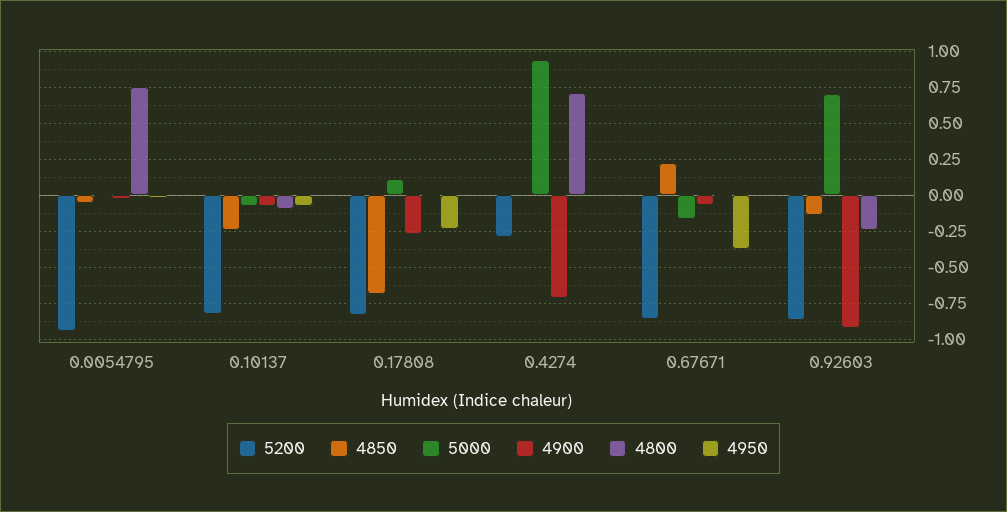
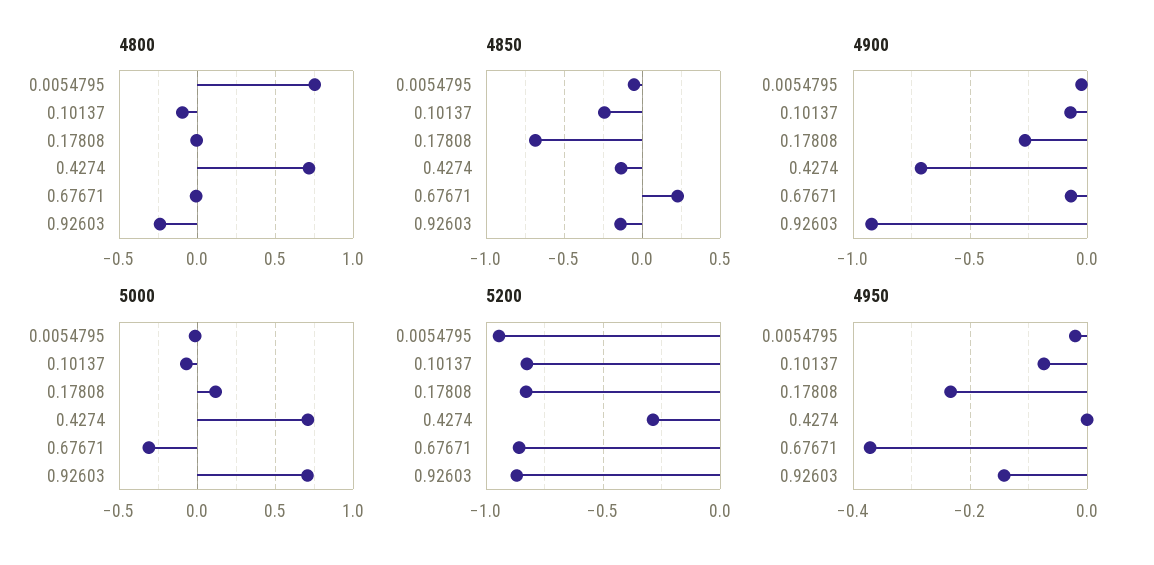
  {
    "5200": {
      "0.0054795": -0.95,
      "0.10137": -0.85,
      "0.17808": -0.85,
      "0.4274": -0.3,
      "0.67671": -0.85,
      "0.92603": -0.85
    },
    "4850": {
      "0.0054795": -0.05,
      "0.10137": -0.25,
      "0.17808": -0.7,
-     "0.4274": 0,
+     "0.4274": -0.15,
      "0.67671": 0.25,
      "0.92603": -0.15
    },
    "5000": {
      "0.0054795": 0,
      "0.10137": -0.05,
      "0.17808": 0.1,
-     "0.4274": 0.95,
+     "0.4274": 0.7,
-     "0.67671": -0.15,
+     "0.67671": -0.3,
      "0.92603": 0.7
    },
    "4900": {
      "0.0054795": 0,
      "0.10137": -0.05,
      "0.17808": -0.25,
      "0.4274": -0.7,
      "0.67671": -0.05,
      "0.92603": -0.9
    },
    "4800": {
      "0.0054795": 0.75,
      "0.10137": -0.1,
      "0.17808": 0,
      "0.4274": 0.7,
      "0.67671": 0,
      "0.92603": -0.25
    },
    "4950": {
      "0.0054795": -0.02,
      "0.10137": -0.08,
      "0.17808": -0.24,
      "0.4274": 0,
      "0.67671": -0.38,
-     "0.92603": 0
+     "0.92603": -0.14
    }
  }

